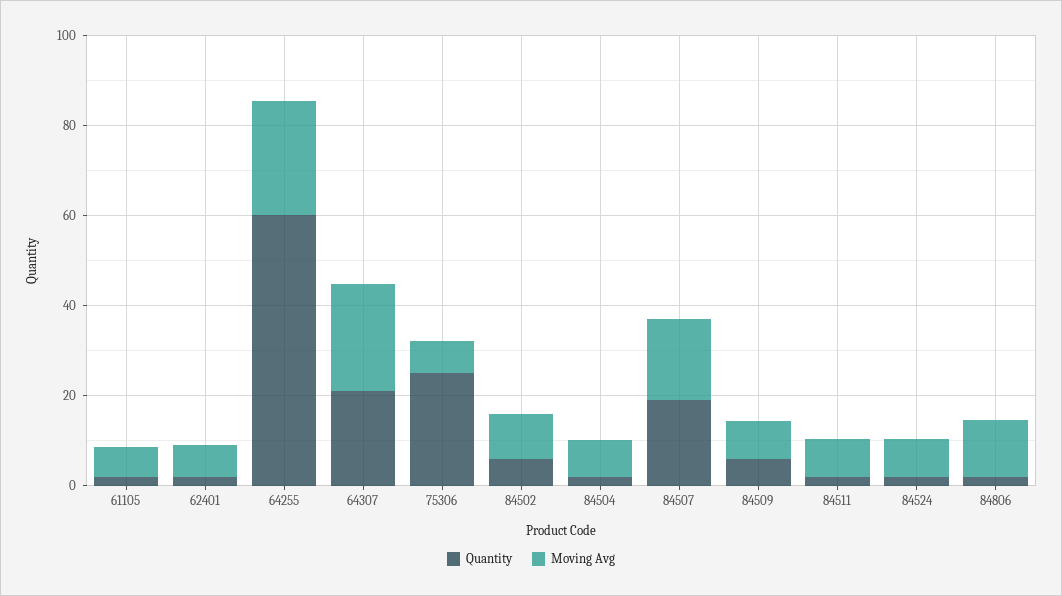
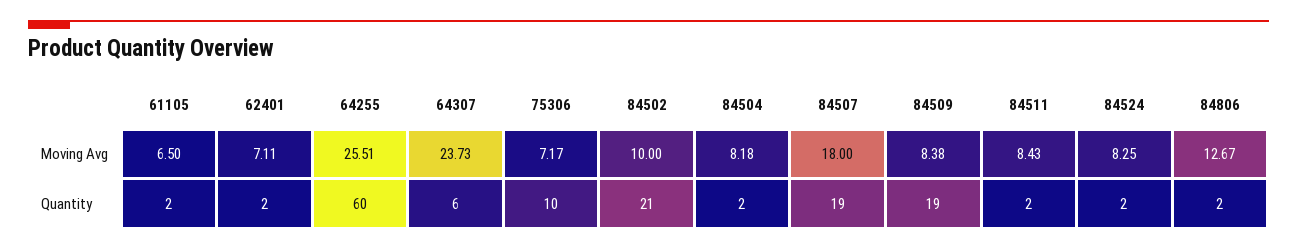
  {
    "Quantity": {
      "61105": 2,
      "62401": 2,
      "64255": 60,
-     "64307": 20,
+     "64307": 6,
-     "75306": 25,
+     "75306": 10,
-     "84502": 5,
+     "84502": 21,
      "84504": 2,
      "84507": 19,
-     "84509": 5,
+     "84509": 19,
      "84511": 2,
      "84524": 2,
      "84806": 2
    },
    "Moving Avg": {
      "61105": 6.5,
      "62401": 7.11,
      "64255": 25.51,
      "64307": 23.73,
      "75306": 7.17,
      "84502": 10,
      "84504": 8.18,
      "84507": 18,
      "84509": 8.38,
      "84511": 8.43,
      "84524": 8.25,
      "84806": 12.67
    }
  }

